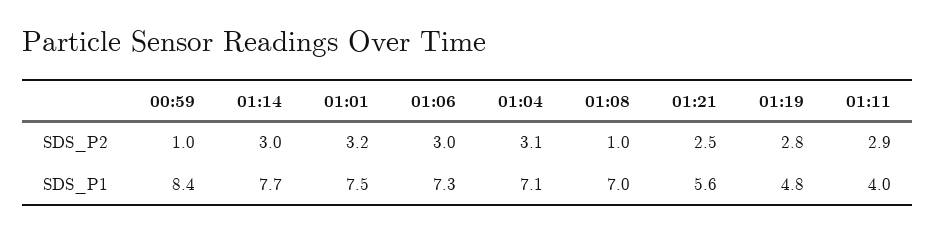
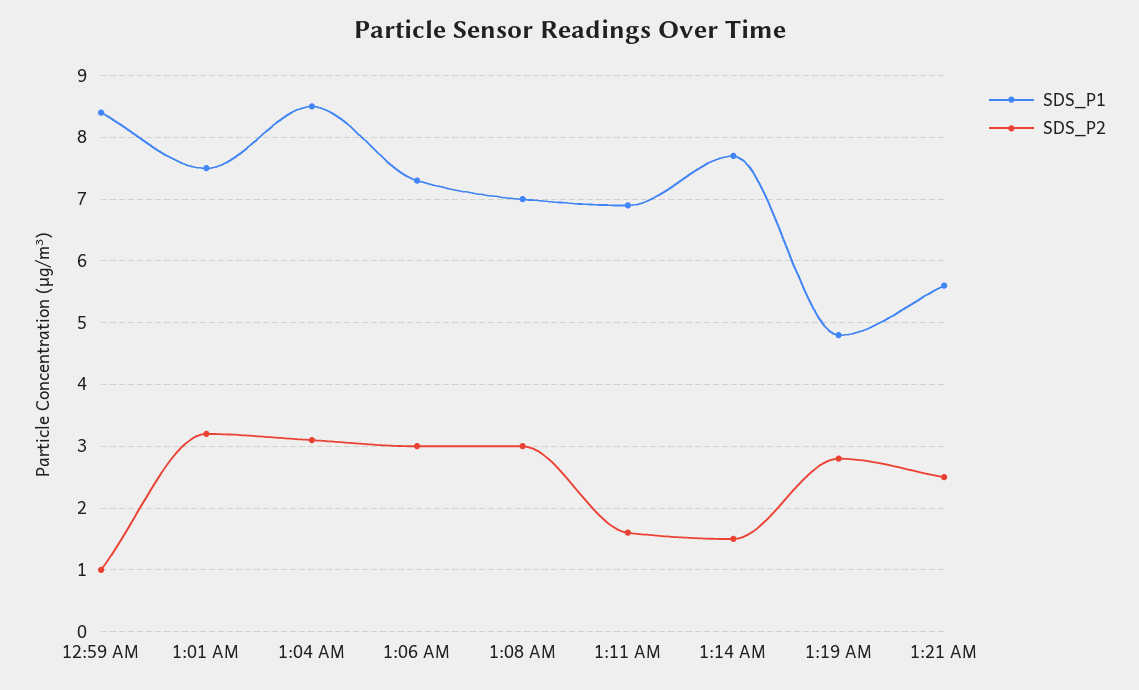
  {
    "SDS_P2": {
      "00:59": 1,
-     "01:14": 3,
+     "01:14": 1.5,
      "01:01": 3.2,
      "01:06": 3,
      "01:04": 3.1,
-     "01:08": 1,
+     "01:08": 3,
      "01:21": 2.5,
      "01:19": 2.8,
-     "01:11": 2.9
+     "01:11": 1.6
    },
    "SDS_P1": {
      "00:59": 8.4,
      "01:14": 7.7,
      "01:01": 7.5,
      "01:06": 7.3,
-     "01:04": 7.1,
+     "01:04": 8.5,
      "01:08": 7,
      "01:21": 5.6,
      "01:19": 4.8,
-     "01:11": 4
+     "01:11": 6.9
    }
  }

